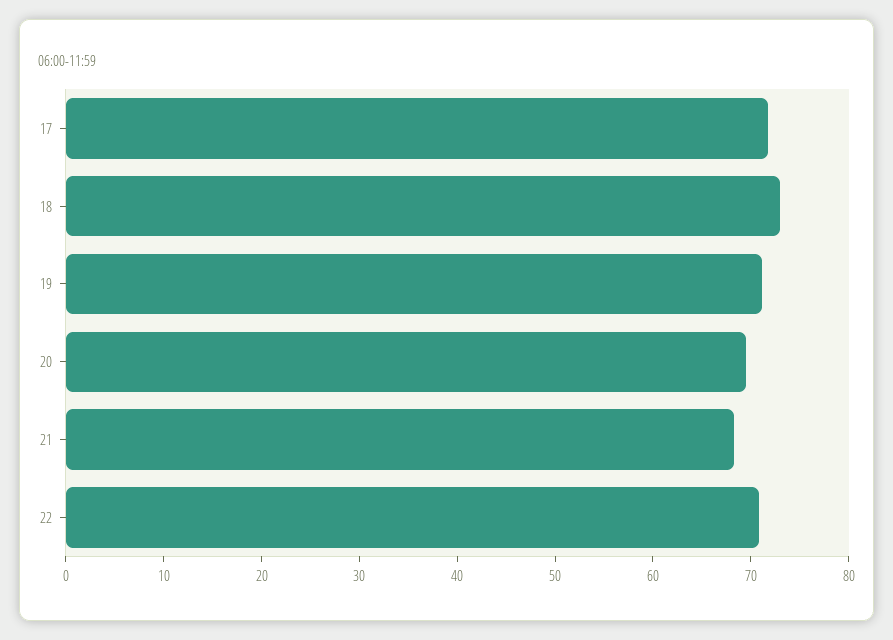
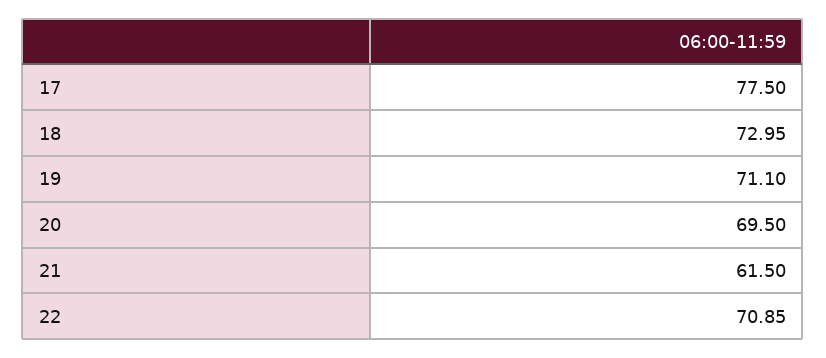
  {
-   "17": 72,
+   "17": 77.5,
    "18": 72.95,
    "19": 71.1,
    "20": 69.5,
-   "21": 68,
+   "21": 61.5,
    "22": 70.85
  }

